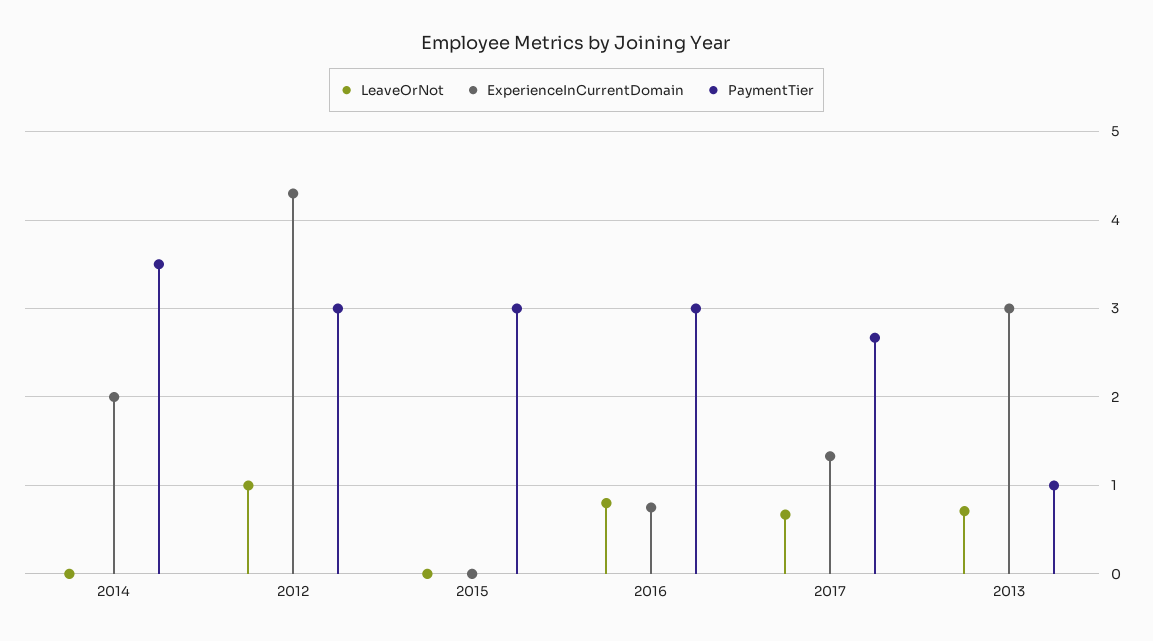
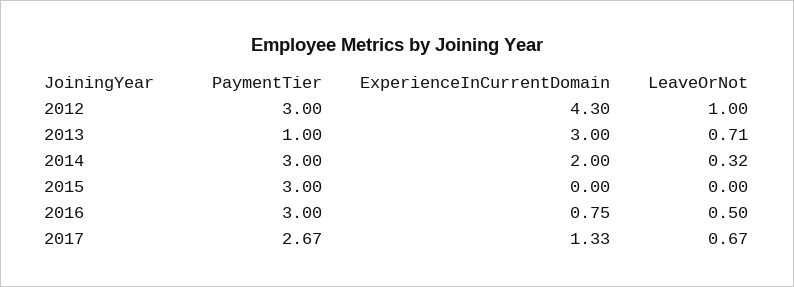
  {
    "LeaveOrNot": {
-     "2014": 0,
+     "2014": 0.32,
      "2012": 1,
      "2015": 0,
-     "2016": 0.8,
+     "2016": 0.5,
      "2017": 0.67,
      "2013": 0.71
    },
    "ExperienceInCurrentDomain": {
      "2014": 2,
      "2012": 4.3,
      "2015": 0,
      "2016": 0.75,
      "2017": 1.33,
      "2013": 3
    },
    "PaymentTier": {
-     "2014": 3.5,
+     "2014": 3,
      "2012": 3,
      "2015": 3,
      "2016": 3,
      "2017": 2.67,
      "2013": 1
    }
  }

